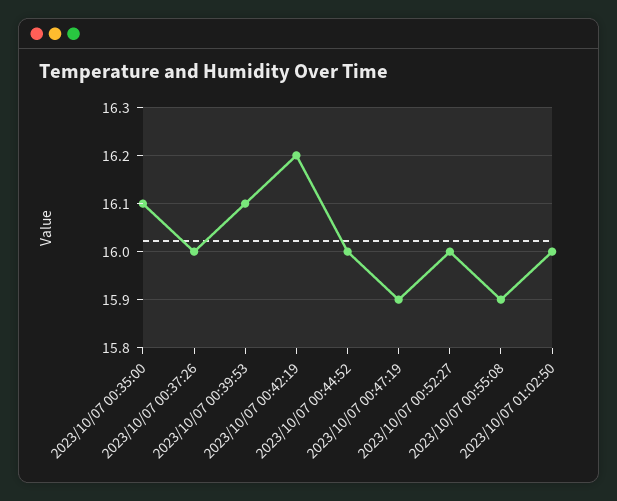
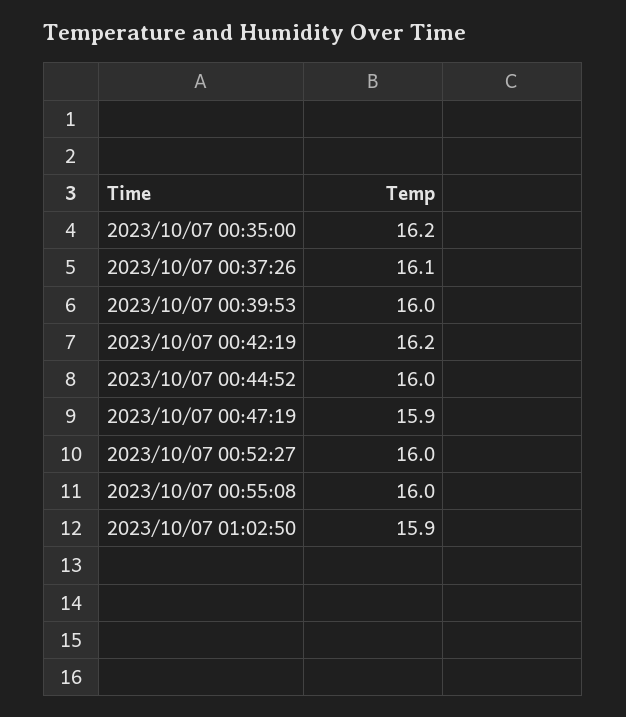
  {
-   "2023/10/07 00:35:00": 16.1,
+   "2023/10/07 00:35:00": 16.2,
-   "2023/10/07 00:37:26": 16,
+   "2023/10/07 00:37:26": 16.1,
-   "2023/10/07 00:39:53": 16.1,
+   "2023/10/07 00:39:53": 16,
    "2023/10/07 00:42:19": 16.2,
    "2023/10/07 00:44:52": 16,
    "2023/10/07 00:47:19": 15.9,
    "2023/10/07 00:52:27": 16,
-   "2023/10/07 00:55:08": 15.9,
+   "2023/10/07 00:55:08": 16,
-   "2023/10/07 01:02:50": 16
+   "2023/10/07 01:02:50": 15.9
  }

